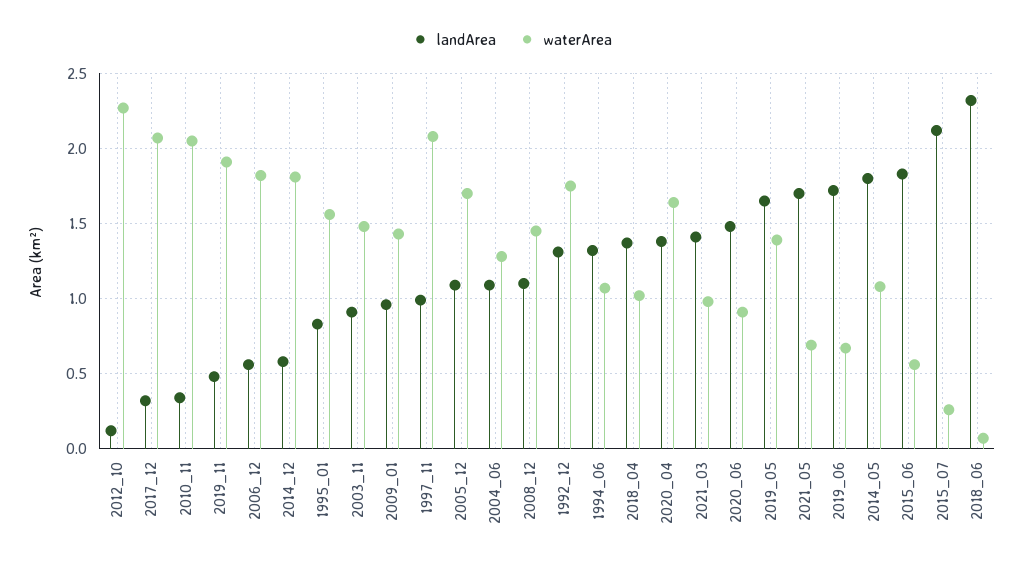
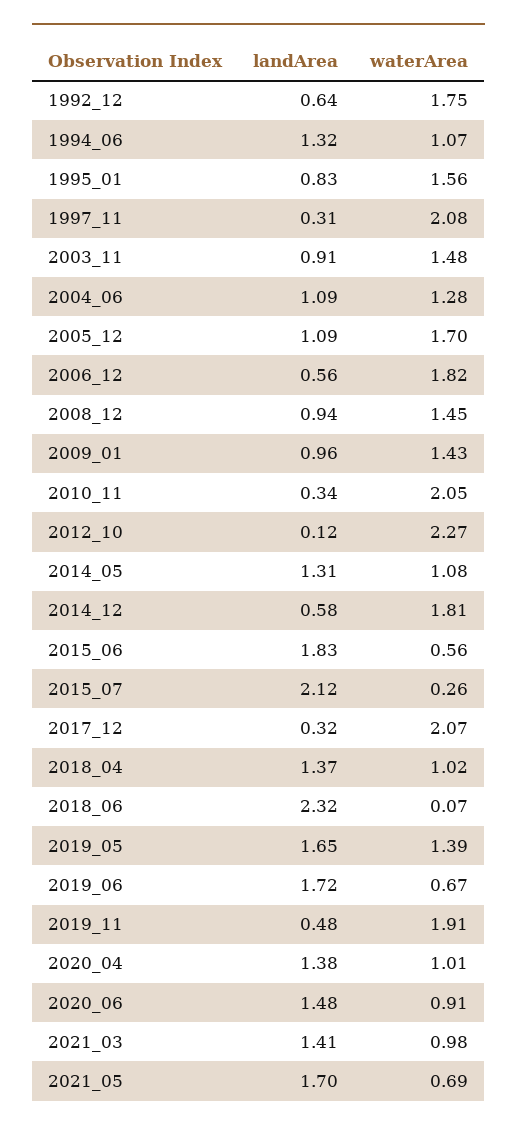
  {
    "landArea": {
      "2012_10": 0.12,
      "2017_12": 0.32,
      "2010_11": 0.34,
      "2019_11": 0.48,
      "2006_12": 0.56,
      "2014_12": 0.58,
      "1995_01": 0.83,
      "2003_11": 0.91,
      "2009_01": 0.96,
-     "1997_11": 1,
+     "1997_11": 0.31,
      "2005_12": 1.09,
      "2004_06": 1.09,
-     "2008_12": 1.1,
+     "2008_12": 0.94,
-     "1992_12": 1.3,
+     "1992_12": 0.64,
      "1994_06": 1.32,
      "2018_04": 1.37,
      "2020_04": 1.38,
      "2021_03": 1.41,
      "2020_06": 1.48,
      "2019_05": 1.65,
      "2021_05": 1.7,
      "2019_06": 1.72,
-     "2014_05": 1.8,
+     "2014_05": 1.31,
      "2015_06": 1.83,
      "2015_07": 2.12,
      "2018_06": 2.32
    },
    "waterArea": {
      "2012_10": 2.27,
      "2017_12": 2.07,
      "2010_11": 2.05,
      "2019_11": 1.91,
      "2006_12": 1.82,
      "2014_12": 1.81,
      "1995_01": 1.56,
      "2003_11": 1.48,
      "2009_01": 1.43,
      "1997_11": 2.08,
      "2005_12": 1.7,
      "2004_06": 1.28,
      "2008_12": 1.45,
      "1992_12": 1.75,
      "1994_06": 1.07,
      "2018_04": 1.02,
-     "2020_04": 1.65,
+     "2020_04": 1.01,
      "2021_03": 0.98,
      "2020_06": 0.91,
      "2019_05": 1.39,
      "2021_05": 0.69,
      "2019_06": 0.67,
      "2014_05": 1.08,
      "2015_06": 0.56,
      "2015_07": 0.26,
      "2018_06": 0.07
    }
  }

